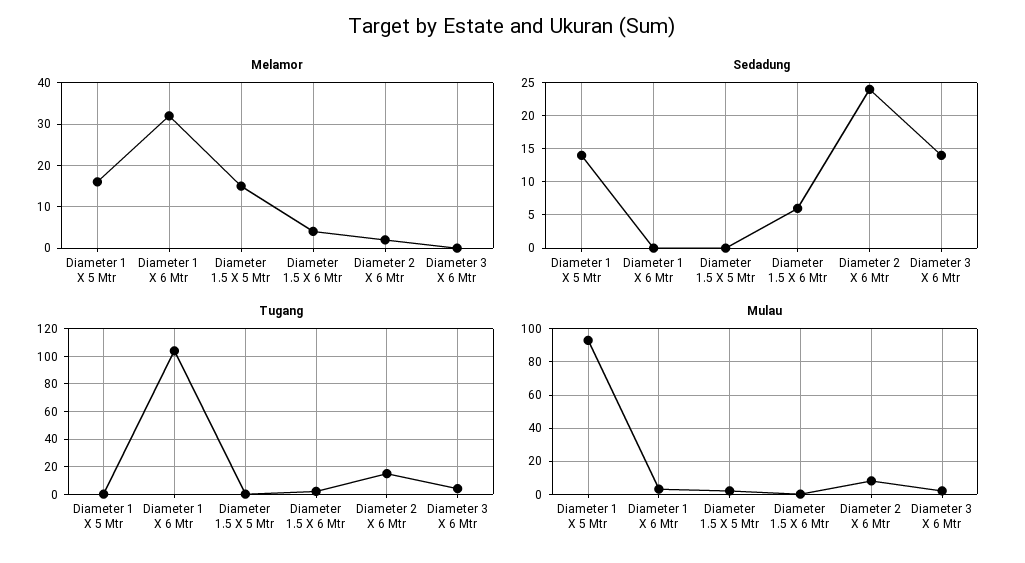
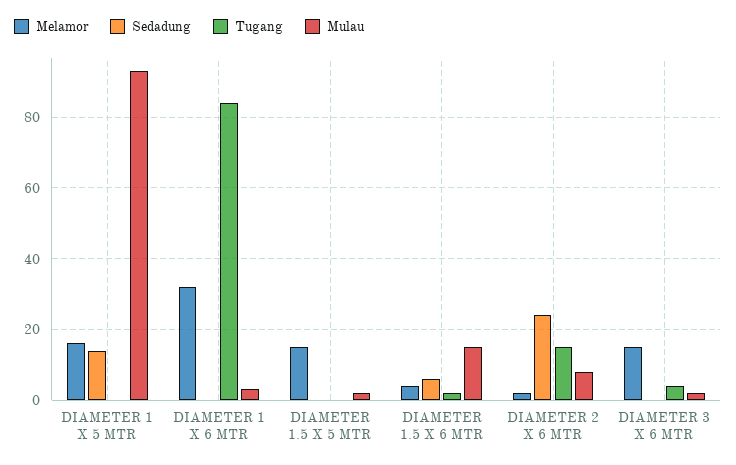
  {
    "Melamor": {
      "Diameter 1 X 5 Mtr": 15,
      "Diameter 1 X 6 Mtr": 30,
      "Diameter 1.5 X 5 Mtr": 15,
      "Diameter 1.5 X 6 Mtr": 5,
      "Diameter 2 X 6 Mtr": 0,
-     "Diameter 3 X 6 Mtr": 0
+     "Diameter 3 X 6 Mtr": 15
    },
    "Sedadung": {
      "Diameter 1 X 5 Mtr": 14,
      "Diameter 1 X 6 Mtr": 0,
      "Diameter 1.5 X 5 Mtr": 0,
      "Diameter 1.5 X 6 Mtr": 6,
      "Diameter 2 X 6 Mtr": 24,
-     "Diameter 3 X 6 Mtr": 14
+     "Diameter 3 X 6 Mtr": 0
    },
    "Tugang": {
      "Diameter 1 X 5 Mtr": 0,
-     "Diameter 1 X 6 Mtr": 105,
+     "Diameter 1 X 6 Mtr": 85,
      "Diameter 1.5 X 5 Mtr": 0,
      "Diameter 1.5 X 6 Mtr": 0,
      "Diameter 2 X 6 Mtr": 15,
      "Diameter 3 X 6 Mtr": 5
    },
    "Mulau": {
      "Diameter 1 X 5 Mtr": 95,
      "Diameter 1 X 6 Mtr": 5,
      "Diameter 1.5 X 5 Mtr": 0,
-     "Diameter 1.5 X 6 Mtr": 0,
+     "Diameter 1.5 X 6 Mtr": 15,
      "Diameter 2 X 6 Mtr": 10,
      "Diameter 3 X 6 Mtr": 0
    }
  }

